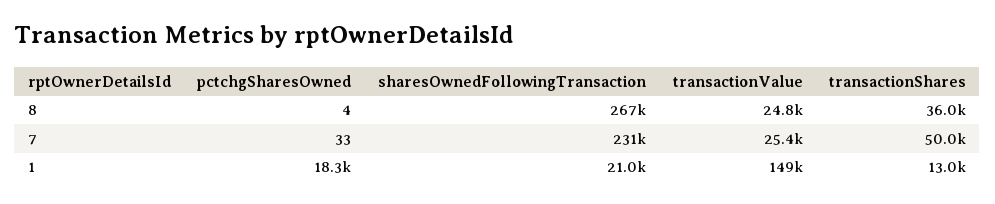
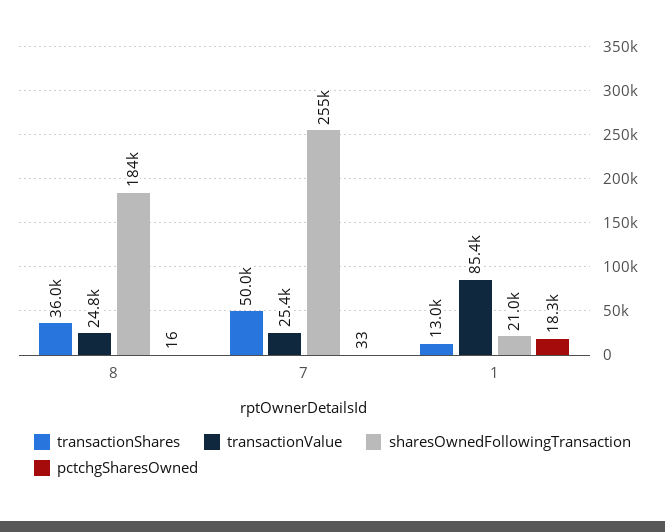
  {
    "pctchgSharesOwned": {
-     "8": 4,
+     "8": 16,
      "7": 33,
      "1": 18300
    },
    "sharesOwnedFollowingTransaction": {
-     "8": 267000,
+     "8": 184000,
-     "7": 231000,
+     "7": 255000,
      "1": 21000
    },
    "transactionValue": {
      "8": 24800,
      "7": 25400,
-     "1": 149000
+     "1": 85400
    },
    "transactionShares": {
      "8": 36000,
      "7": 50000,
      "1": 13000
    }
  }

